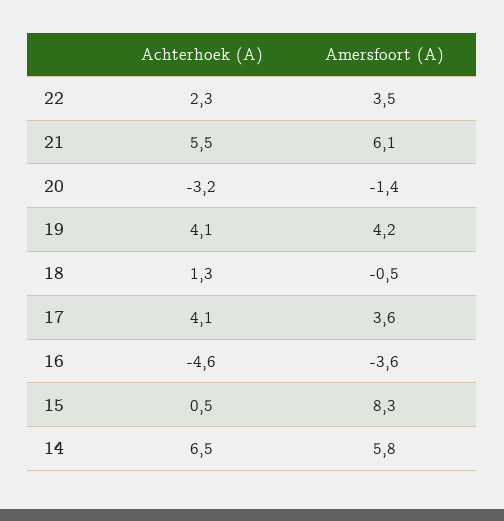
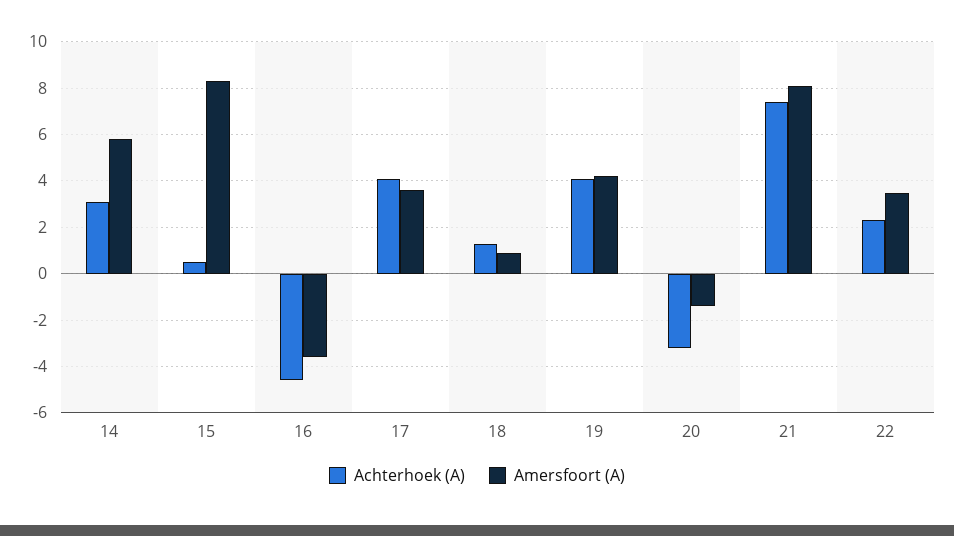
  {
    "Achterhoek (A)": {
      "22": 2.3,
-     "21": 5.5,
+     "21": 7.5,
      "20": -3.2,
      "19": 4.1,
      "18": 1.3,
      "17": 4.1,
      "16": -4.6,
      "15": 0.5,
-     "14": 6.5
+     "14": 3
    },
    "Amersfoort (A)": {
      "22": 3.5,
-     "21": 6.1,
+     "21": 8,
      "20": -1.4,
      "19": 4.2,
-     "18": -0.5,
+     "18": 1,
      "17": 3.6,
      "16": -3.6,
      "15": 8.3,
      "14": 5.8
    }
  }

